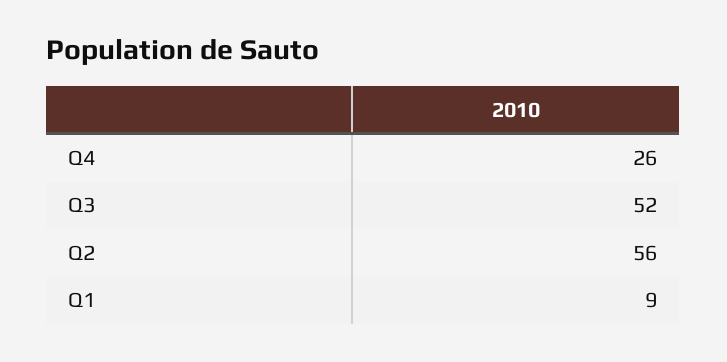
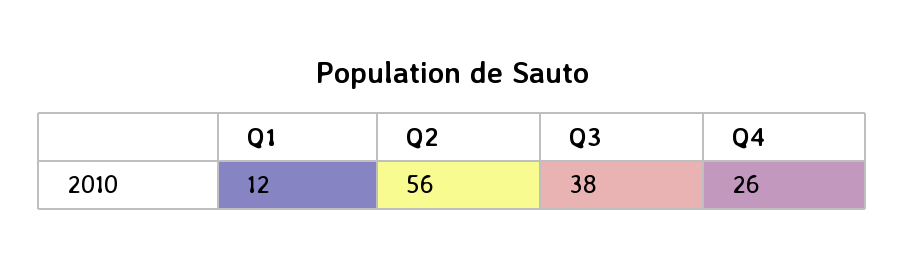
  {
    "Q4": 26,
-   "Q3": 52,
+   "Q3": 38,
    "Q2": 56,
-   "Q1": 9
+   "Q1": 12
  }

